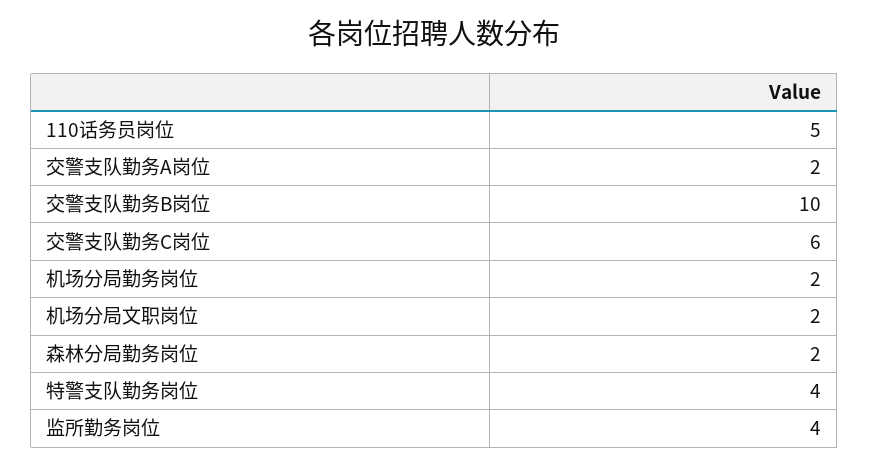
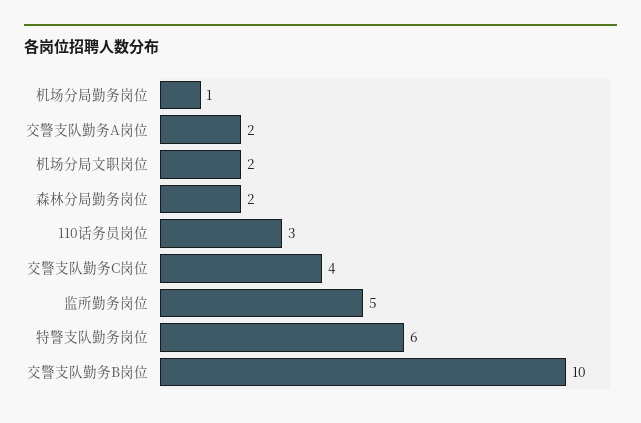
  {
-   "110话务员岗位": 5,
+   "110话务员岗位": 3,
    "交警支队勤务A岗位": 2,
    "交警支队勤务B岗位": 10,
-   "交警支队勤务C岗位": 6,
+   "交警支队勤务C岗位": 4,
-   "机场分局勤务岗位": 2,
+   "机场分局勤务岗位": 1,
    "机场分局文职岗位": 2,
    "森林分局勤务岗位": 2,
-   "特警支队勤务岗位": 4,
+   "特警支队勤务岗位": 6,
-   "监所勤务岗位": 4
+   "监所勤务岗位": 5
  }

